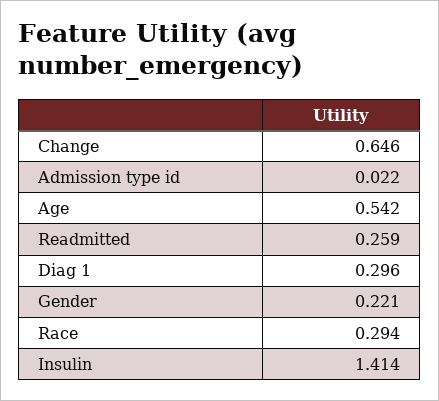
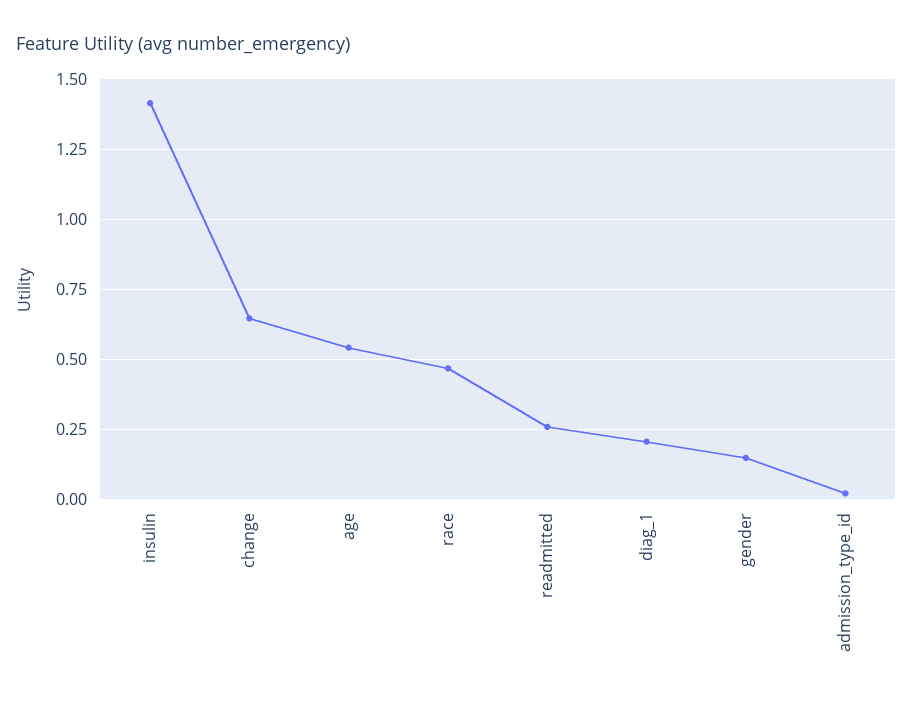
  {
    "Change": 0.646,
    "Admission type id": 0.022,
    "Age": 0.542,
    "Readmitted": 0.259,
-   "Diag 1": 0.296,
+   "Diag 1": 0.2,
-   "Gender": 0.221,
+   "Gender": 0.15,
-   "Race": 0.294,
+   "Race": 0.475,
    "Insulin": 1.414
  }

